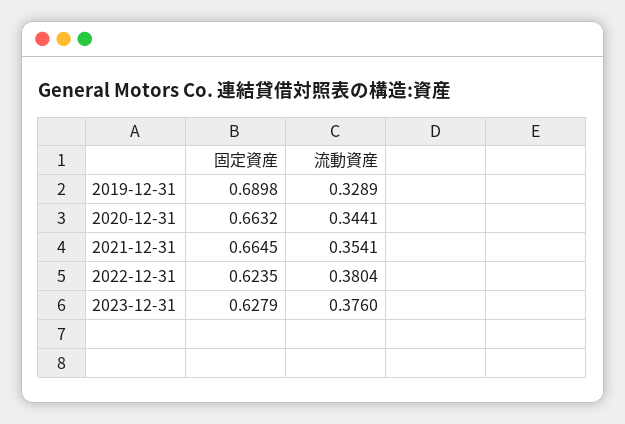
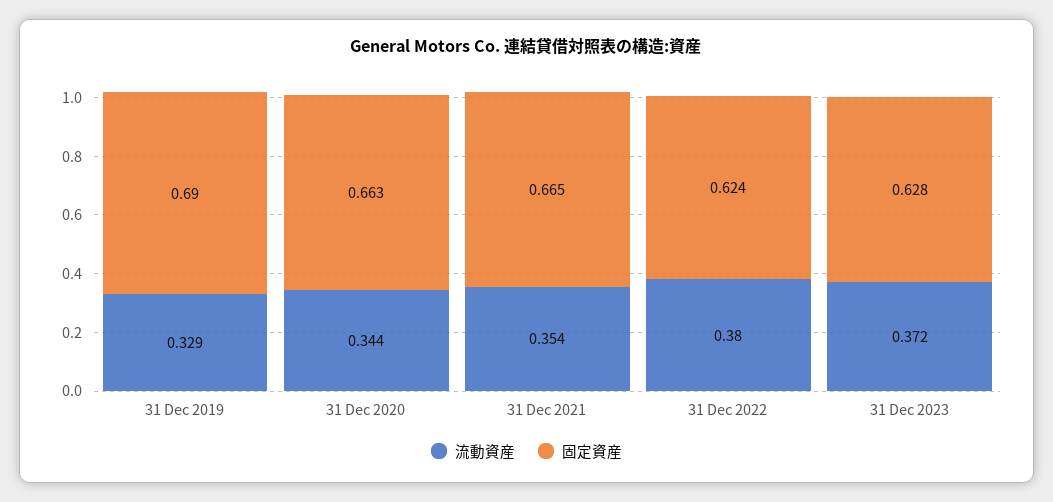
  {
    "固定資産": {
      "2019-12-31": 0.6898,
      "2020-12-31": 0.6632,
      "2021-12-31": 0.6645,
      "2022-12-31": 0.6235,
      "2023-12-31": 0.6279
    },
    "流動資産": {
      "2019-12-31": 0.3289,
      "2020-12-31": 0.3441,
      "2021-12-31": 0.3541,
      "2022-12-31": 0.3804,
-     "2023-12-31": 0.376
+     "2023-12-31": 0.372
    }
  }

